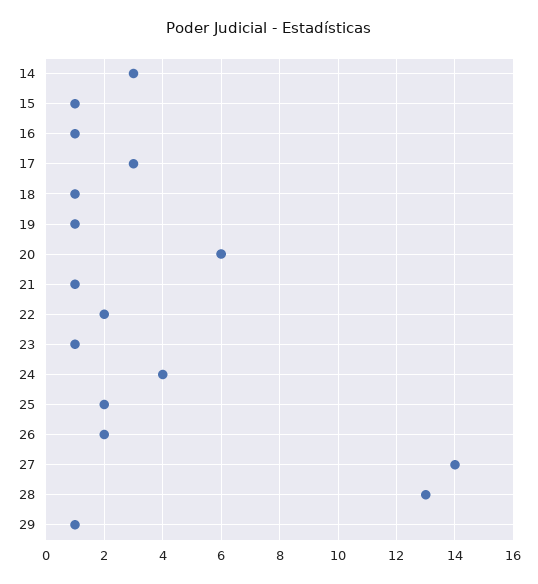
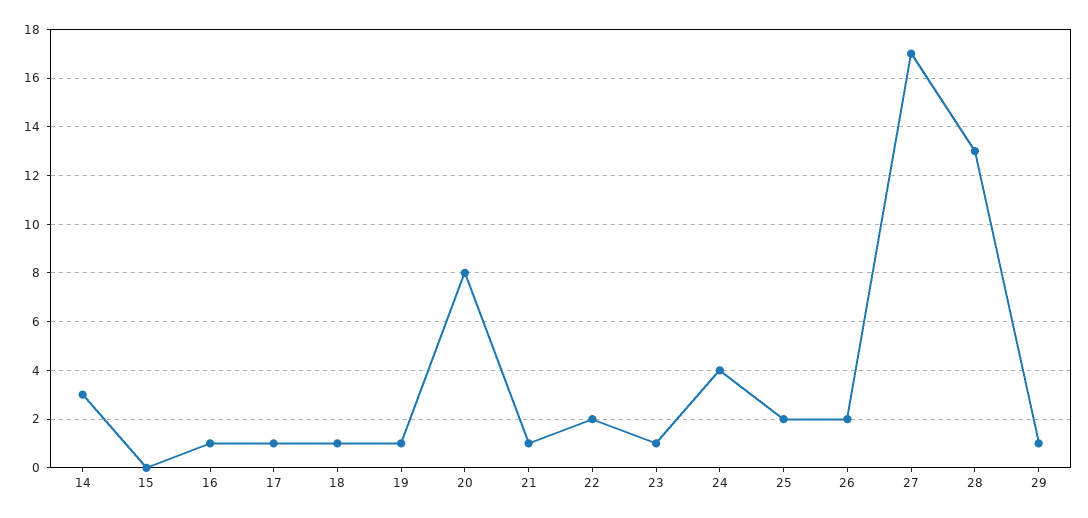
  {
    "14": 3,
-   "15": 1,
+   "15": 0,
    "16": 1,
-   "17": 3,
+   "17": 1,
    "18": 1,
    "19": 1,
-   "20": 6,
+   "20": 8,
    "21": 1,
    "22": 2,
    "23": 1,
    "24": 4,
    "25": 2,
    "26": 2,
-   "27": 14,
+   "27": 17,
    "28": 13,
    "29": 1
  }

